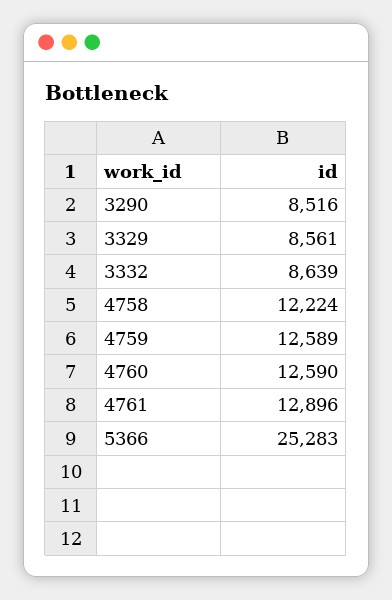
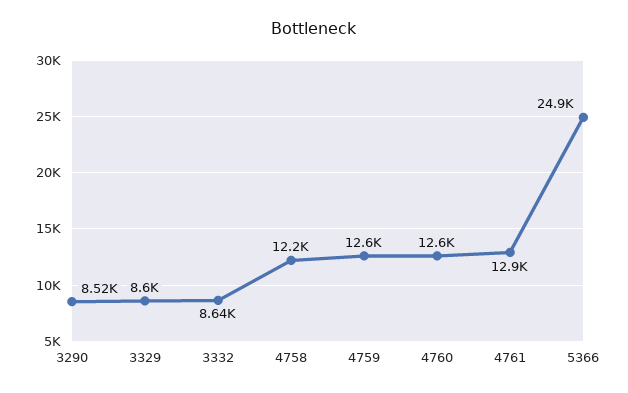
  {
    "3290": 8516,
-   "3329": 8561,
+   "3329": 8600,
    "3332": 8639,
    "4758": 12224,
    "4759": 12589,
    "4760": 12590,
    "4761": 12896,
-   "5366": 25283
+   "5366": 24900
  }

